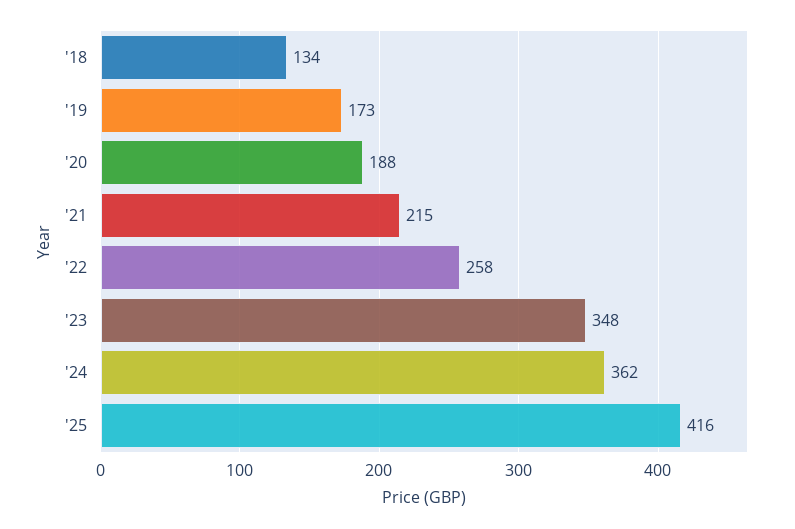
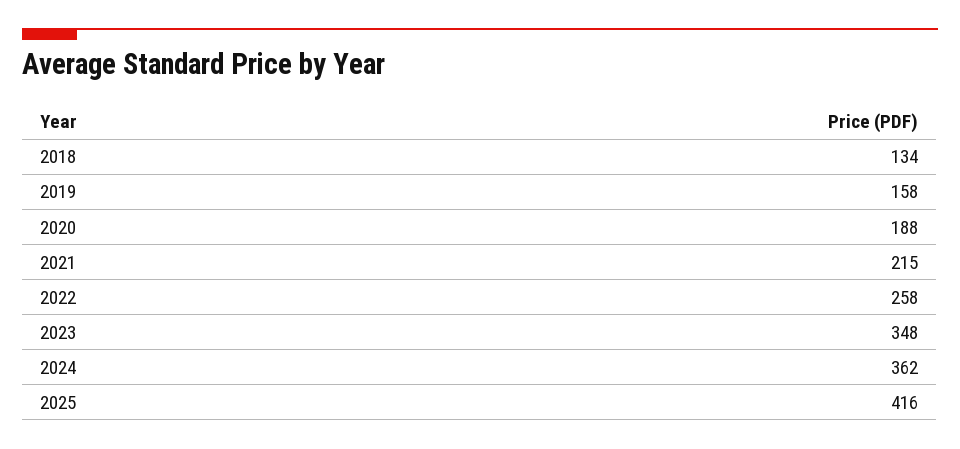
  {
    "'18": 134,
-   "'19": 173,
+   "'19": 158,
    "'20": 188,
    "'21": 215,
    "'22": 258,
    "'23": 348,
    "'24": 362,
    "'25": 416
  }

